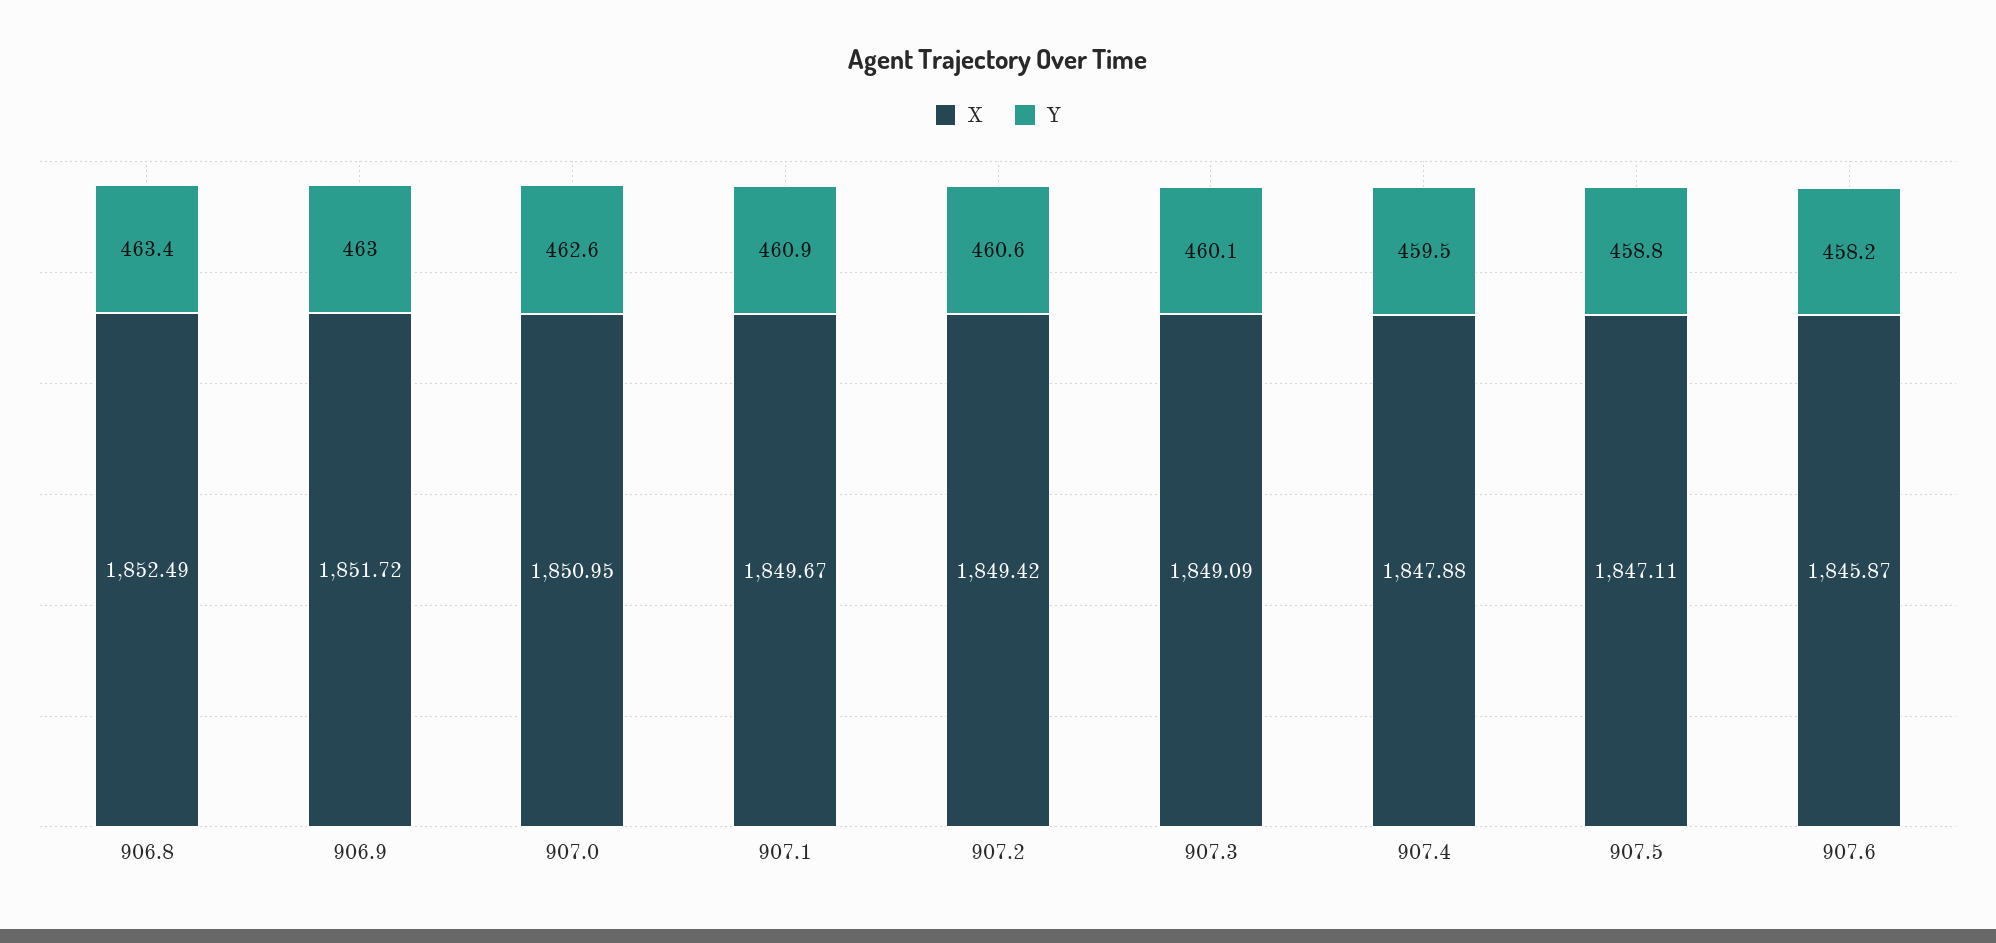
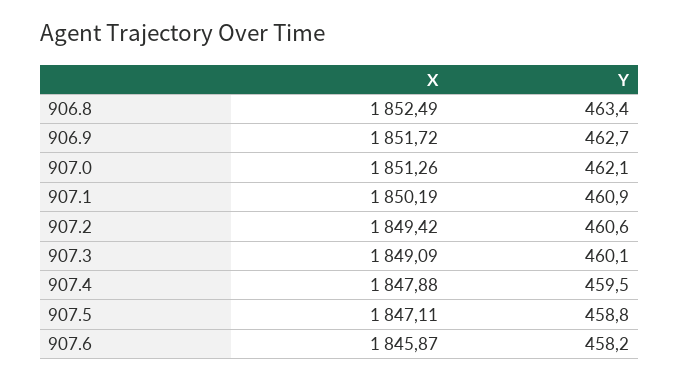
  {
    "X": {
      "906.8": 1852.49,
      "906.9": 1851.72,
-     "907.0": 1850.95,
+     "907.0": 1851.26,
-     "907.1": 1849.67,
+     "907.1": 1850.19,
      "907.2": 1849.42,
      "907.3": 1849.09,
      "907.4": 1847.88,
      "907.5": 1847.11,
      "907.6": 1845.87
    },
    "Y": {
      "906.8": 463.4,
-     "906.9": 463,
+     "906.9": 462.7,
-     "907.0": 462.6,
+     "907.0": 462.1,
      "907.1": 460.9,
      "907.2": 460.6,
      "907.3": 460.1,
      "907.4": 459.5,
      "907.5": 458.8,
      "907.6": 458.2
    }
  }

